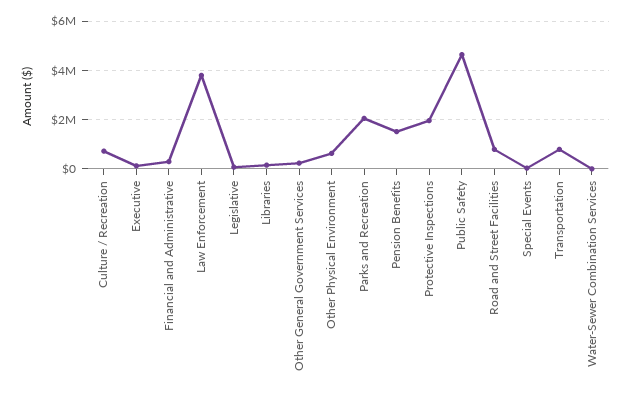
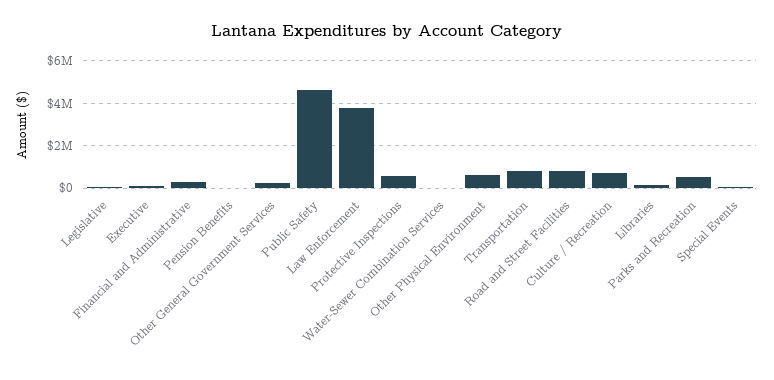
  {
    "Culture / Recreation": 750000,
    "Executive": 0,
    "Financial and Administrative": 250000,
    "Law Enforcement": 3750000,
    "Legislative": 0,
    "Libraries": 250000,
    "Other General Government Services": 250000,
    "Other Physical Environment": 500000,
-   "Parks and Recreation": 2000000,
+   "Parks and Recreation": 500000,
-   "Pension Benefits": 1500000,
+   "Pension Benefits": 0,
-   "Protective Inspections": 2000000,
+   "Protective Inspections": 500000,
    "Public Safety": 4750000,
    "Road and Street Facilities": 750000,
    "Special Events": 0,
    "Transportation": 750000,
    "Water-Sewer Combination Services": 0
  }

